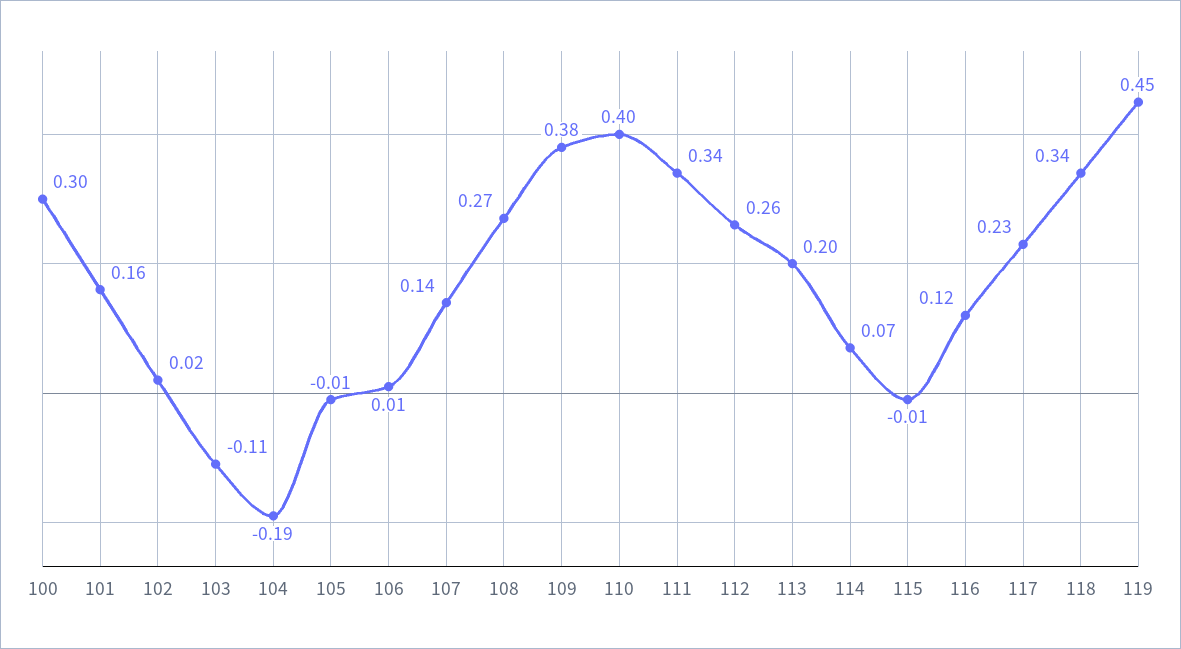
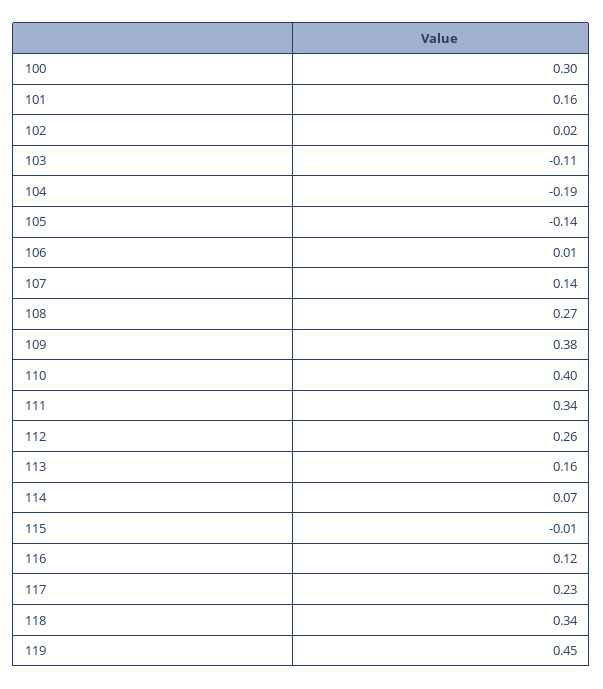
  {
    "100": 0.3,
    "101": 0.16,
    "102": 0.02,
    "103": -0.11,
    "104": -0.19,
-   "105": -0.01,
+   "105": -0.14,
    "106": 0.01,
    "107": 0.14,
    "108": 0.27,
    "109": 0.38,
    "110": 0.4,
    "111": 0.34,
    "112": 0.26,
-   "113": 0.2,
+   "113": 0.16,
    "114": 0.07,
    "115": -0.01,
    "116": 0.12,
    "117": 0.23,
    "118": 0.34,
    "119": 0.45
  }

